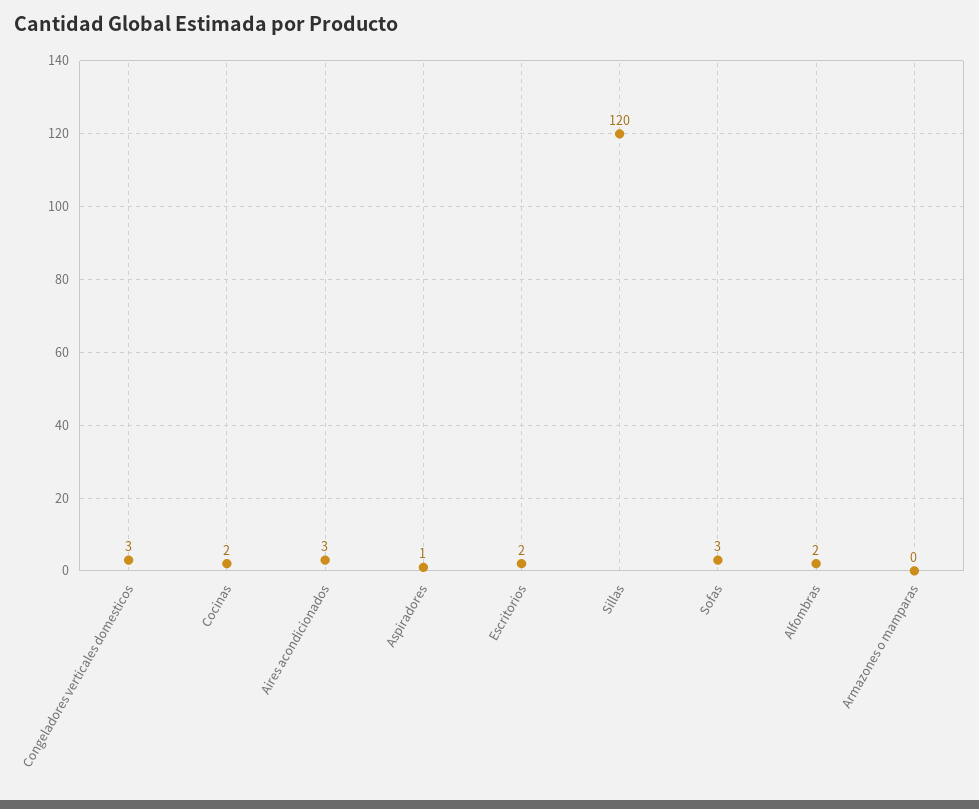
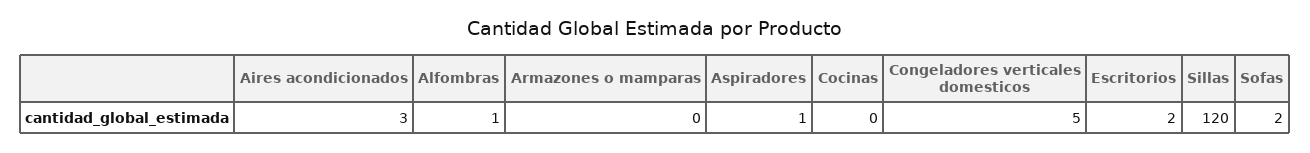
  {
-   "Congeladores verticales domesticos": 3,
+   "Congeladores verticales domesticos": 5,
-   "Cocinas": 2,
+   "Cocinas": 0,
    "Aires acondicionados": 3,
    "Aspiradores": 1,
    "Escritorios": 2,
    "Sillas": 120,
-   "Sofas": 3,
+   "Sofas": 2,
-   "Alfombras": 2,
+   "Alfombras": 1,
    "Armazones o mamparas": 0
  }

